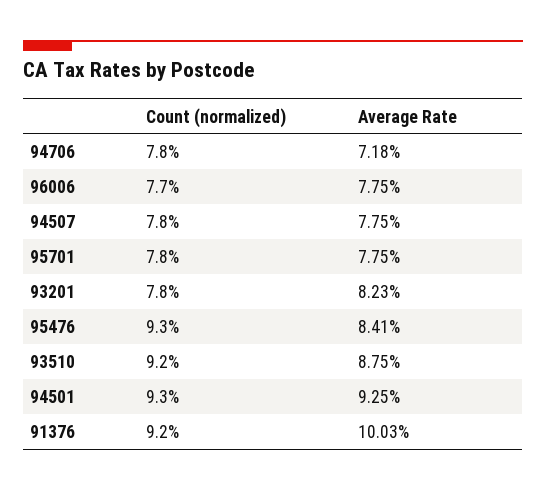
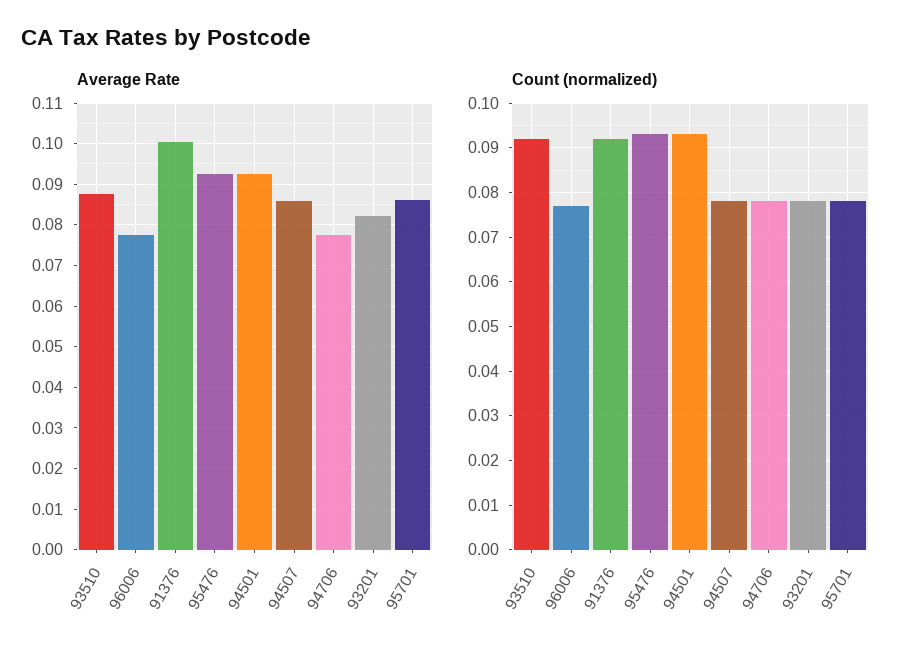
  {
    "Count (normalized)": {
      "94706": 0.078,
      "96006": 0.077,
      "94507": 0.078,
      "95701": 0.078,
      "93201": 0.078,
      "95476": 0.093,
      "93510": 0.092,
      "94501": 0.093,
      "91376": 0.092
    },
    "Average Rate": {
-     "94706": 0.0718,
+     "94706": 0.078,
      "96006": 0.0775,
-     "94507": 0.0775,
+     "94507": 0.086,
-     "95701": 0.0775,
+     "95701": 0.086,
      "93201": 0.0823,
-     "95476": 0.0841,
+     "95476": 0.092,
      "93510": 0.0875,
      "94501": 0.0925,
      "91376": 0.1003
    }
  }

